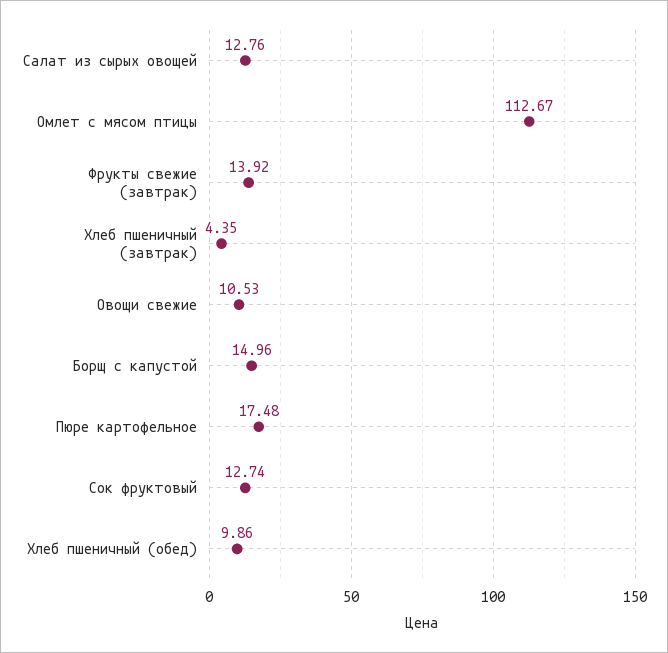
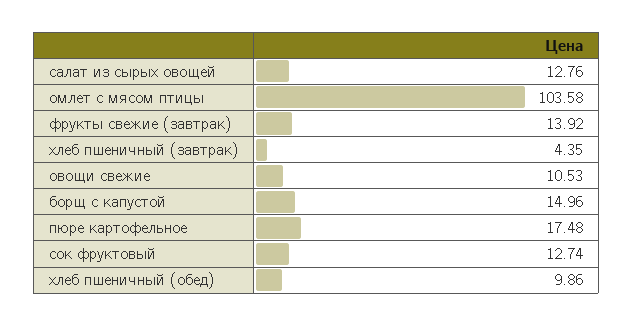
  {
    "Салат из сырых овощей": 12.76,
-   "Омлет с мясом птицы": 112.67,
+   "Омлет с мясом птицы": 103.58,
    "Фрукты свежие (завтрак)": 13.92,
    "Хлеб пшеничный (завтрак)": 4.35,
    "Овощи свежие": 10.53,
    "Борщ с капустой": 14.96,
    "Пюре картофельное": 17.48,
    "Сок фруктовый": 12.74,
    "Хлеб пшеничный (обед)": 9.86
  }

